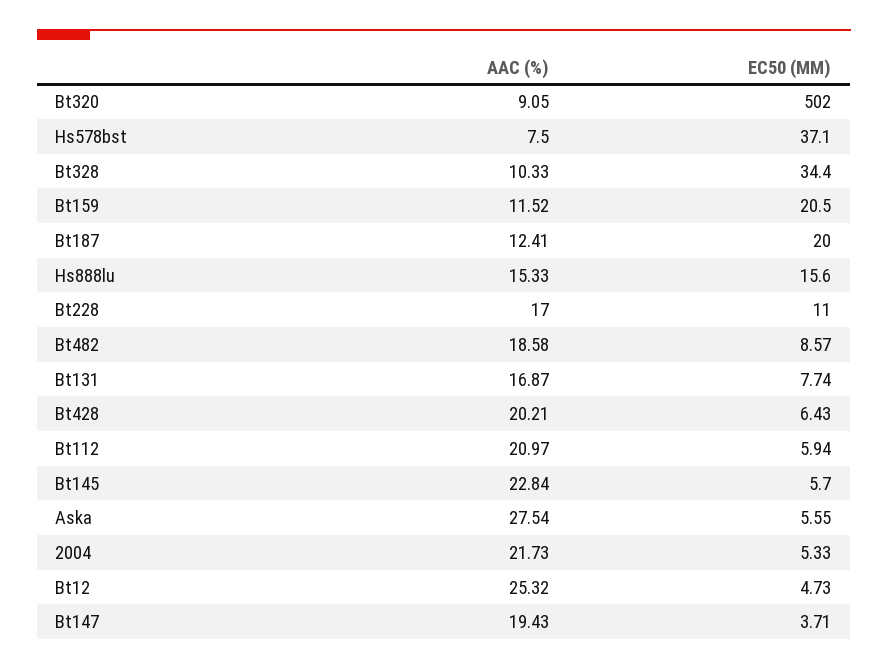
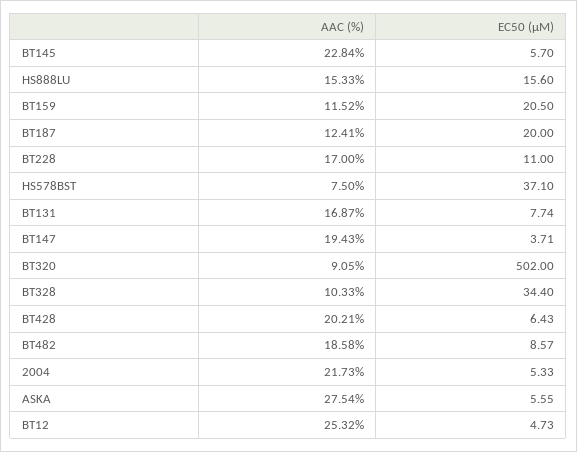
  {
    "AAC (%)": {
      "Bt320": 9.05,
      "Hs578bst": 7.5,
      "Bt328": 10.33,
      "Bt159": 11.52,
      "Bt187": 12.41,
      "Hs888lu": 15.33,
      "Bt228": 17,
      "Bt482": 18.58,
      "Bt131": 16.87,
      "Bt428": 20.21,
-     "Bt112": 20.97,
      "Bt145": 22.84,
      "Aska": 27.54,
      "2004": 21.73,
      "Bt12": 25.32,
      "Bt147": 19.43
    },
    "EC50 (ΜM)": {
      "Bt320": 502,
      "Hs578bst": 37.1,
      "Bt328": 34.4,
      "Bt159": 20.5,
      "Bt187": 20,
      "Hs888lu": 15.6,
      "Bt228": 11,
      "Bt482": 8.57,
      "Bt131": 7.74,
      "Bt428": 6.43,
-     "Bt112": 5.94,
      "Bt145": 5.7,
      "Aska": 5.55,
      "2004": 5.33,
      "Bt12": 4.73,
      "Bt147": 3.71
    }
  }

